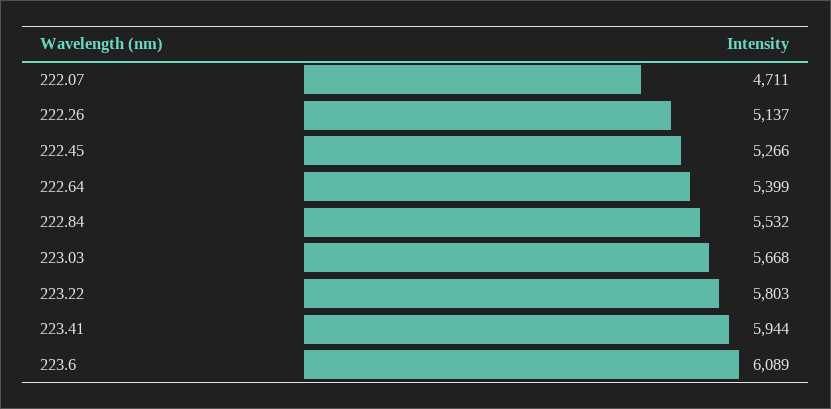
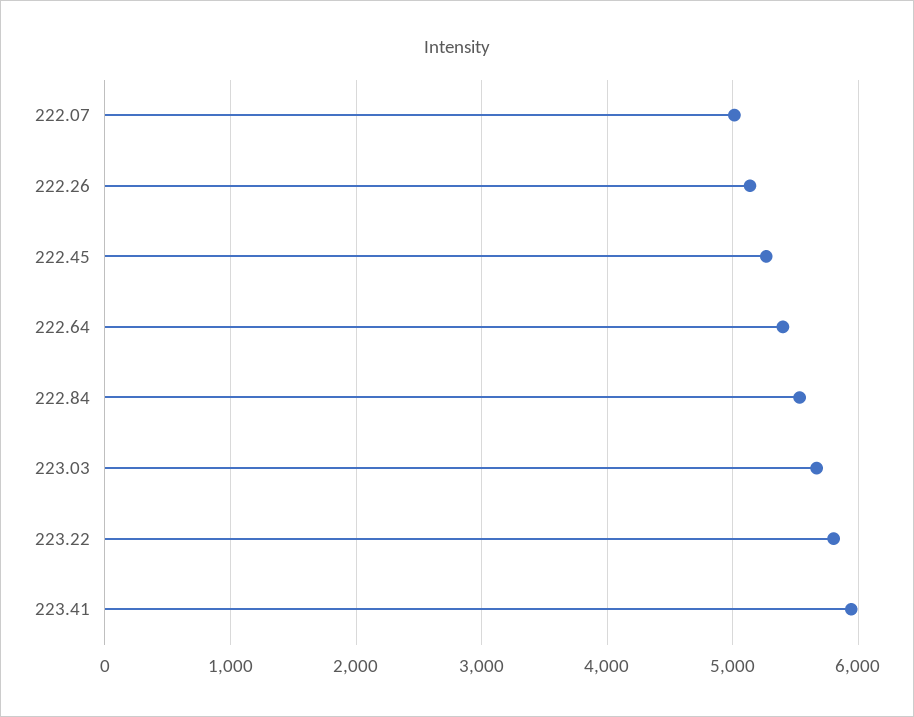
  {
-   "222.07": 4711,
+   "222.07": 5000,
    "222.26": 5137,
    "222.45": 5266,
    "222.64": 5399,
    "222.84": 5532,
    "223.03": 5668,
    "223.22": 5803,
-   "223.41": 5944,
+   "223.41": 5944
-   "223.6": 6089
  }

